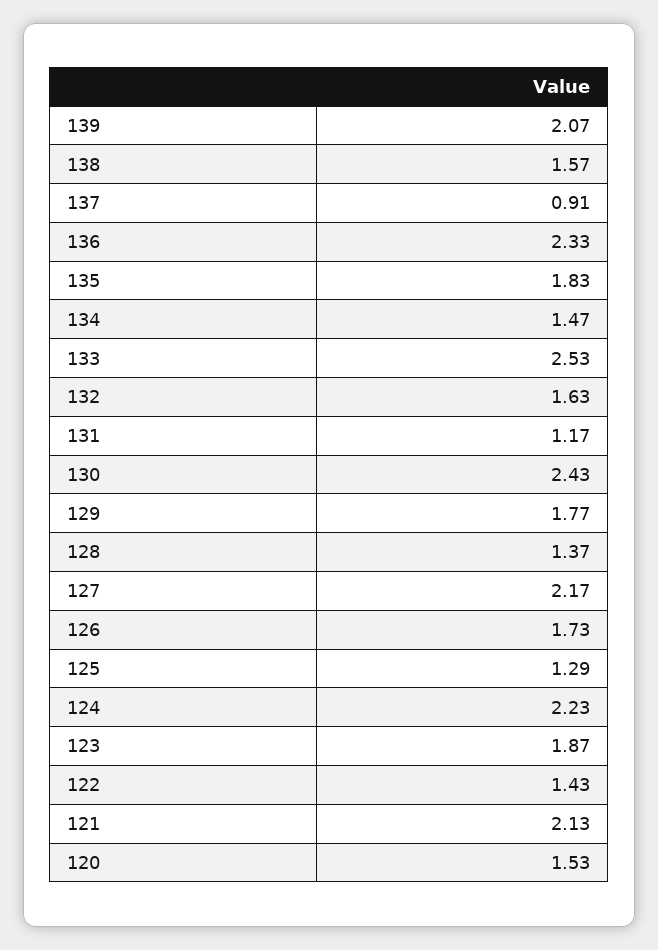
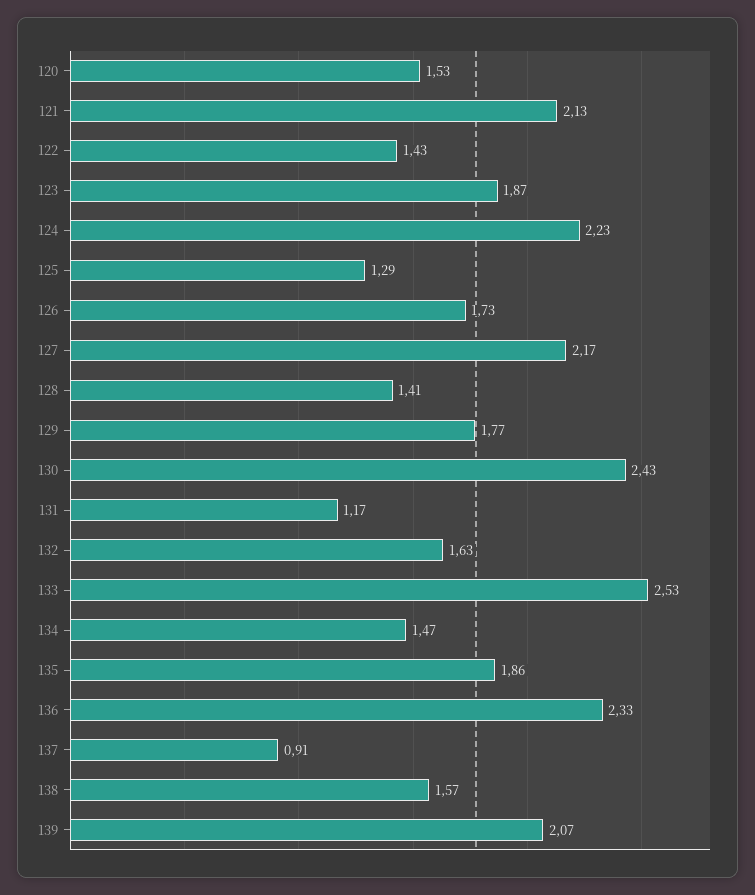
  {
    "139": 2.07,
    "138": 1.57,
    "137": 0.91,
    "136": 2.33,
-   "135": 1.83,
+   "135": 1.86,
    "134": 1.47,
    "133": 2.53,
    "132": 1.63,
    "131": 1.17,
    "130": 2.43,
    "129": 1.77,
-   "128": 1.37,
+   "128": 1.41,
    "127": 2.17,
    "126": 1.73,
    "125": 1.29,
    "124": 2.23,
    "123": 1.87,
    "122": 1.43,
    "121": 2.13,
    "120": 1.53
  }

